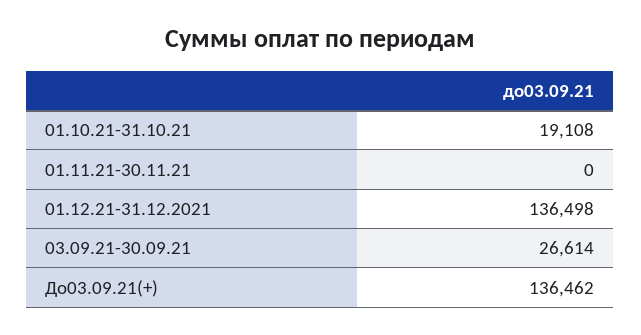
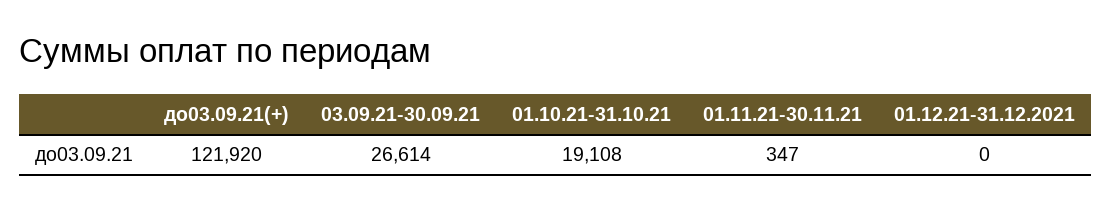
  {
    "01.10.21-31.10.21": 19108,
-   "01.11.21-30.11.21": 0,
+   "01.11.21-30.11.21": 347,
-   "01.12.21-31.12.2021": 136498,
+   "01.12.21-31.12.2021": 0,
    "03.09.21-30.09.21": 26614,
-   "До03.09.21(+)": 136462
+   "До03.09.21(+)": 121920
  }

